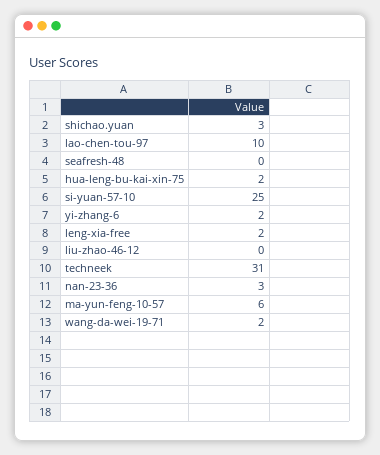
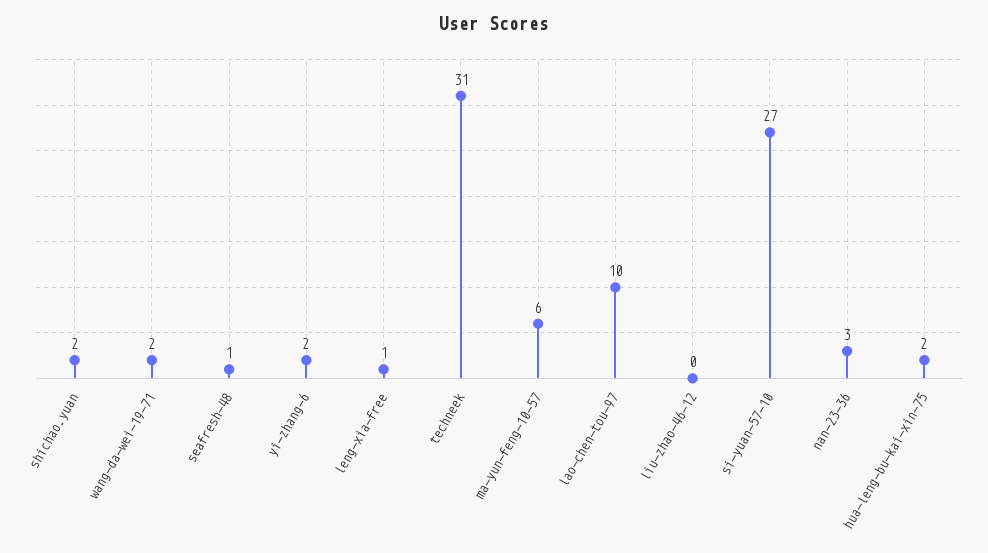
  {
-   "shichao.yuan": 3,
+   "shichao.yuan": 2,
    "lao-chen-tou-97": 10,
-   "seafresh-48": 0,
+   "seafresh-48": 1,
    "hua-leng-bu-kai-xin-75": 2,
-   "si-yuan-57-10": 25,
+   "si-yuan-57-10": 27,
    "yi-zhang-6": 2,
-   "leng-xia-free": 2,
+   "leng-xia-free": 1,
    "liu-zhao-46-12": 0,
    "techneek": 31,
    "nan-23-36": 3,
    "ma-yun-feng-10-57": 6,
    "wang-da-wei-19-71": 2
  }

